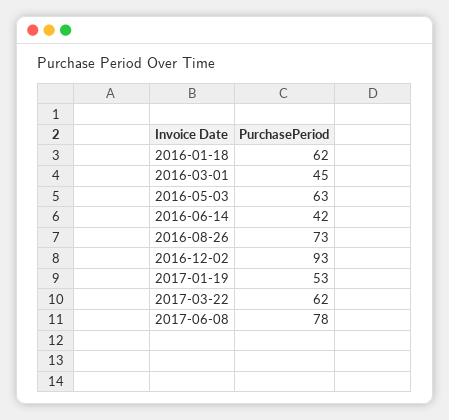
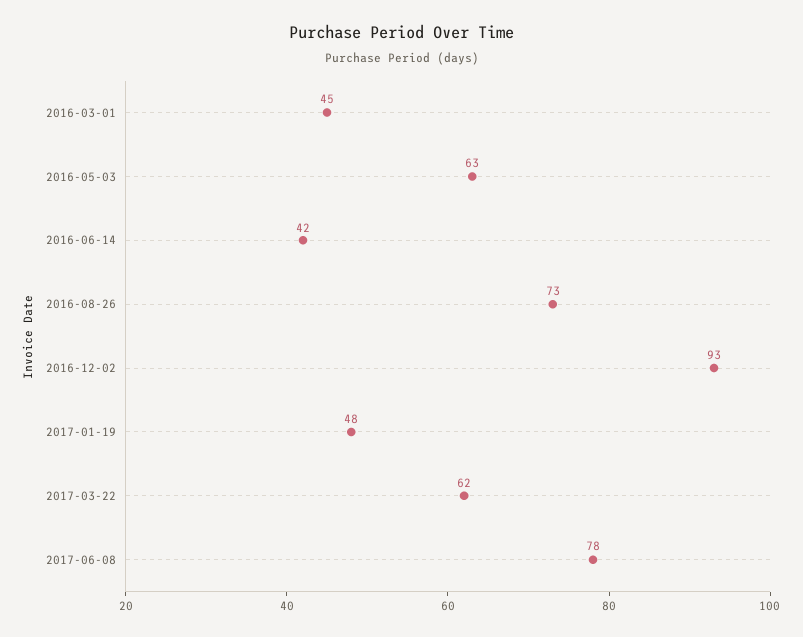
  {
-   "2016-01-18": 62,
    "2016-03-01": 45,
    "2016-05-03": 63,
    "2016-06-14": 42,
    "2016-08-26": 73,
    "2016-12-02": 93,
-   "2017-01-19": 53,
+   "2017-01-19": 48,
    "2017-03-22": 62,
    "2017-06-08": 78
  }

